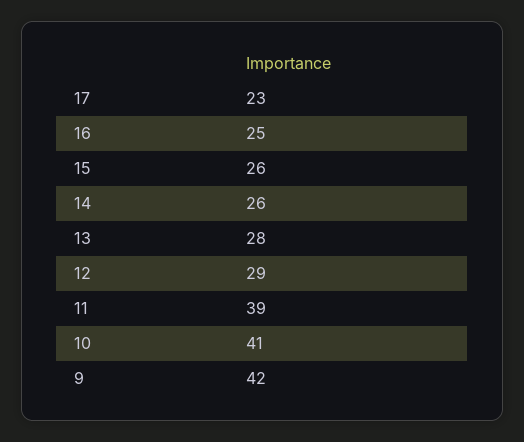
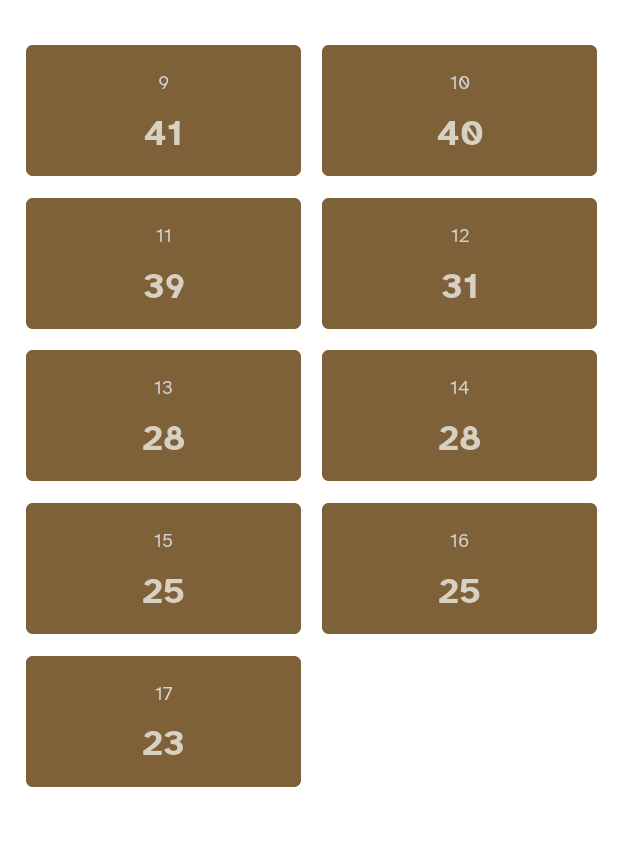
  {
    "17": 23,
    "16": 25,
-   "15": 26,
+   "15": 25,
-   "14": 26,
+   "14": 28,
    "13": 28,
-   "12": 29,
+   "12": 31,
    "11": 39,
-   "10": 41,
+   "10": 40,
-   "9": 42
+   "9": 41
  }

